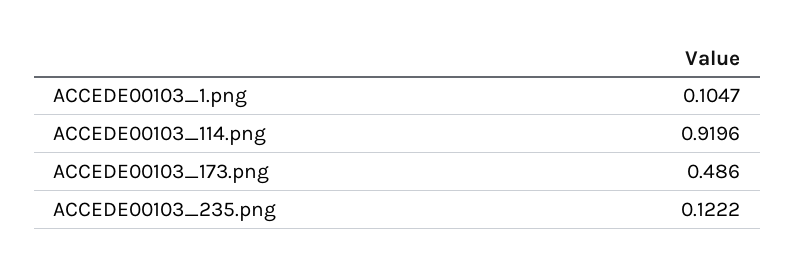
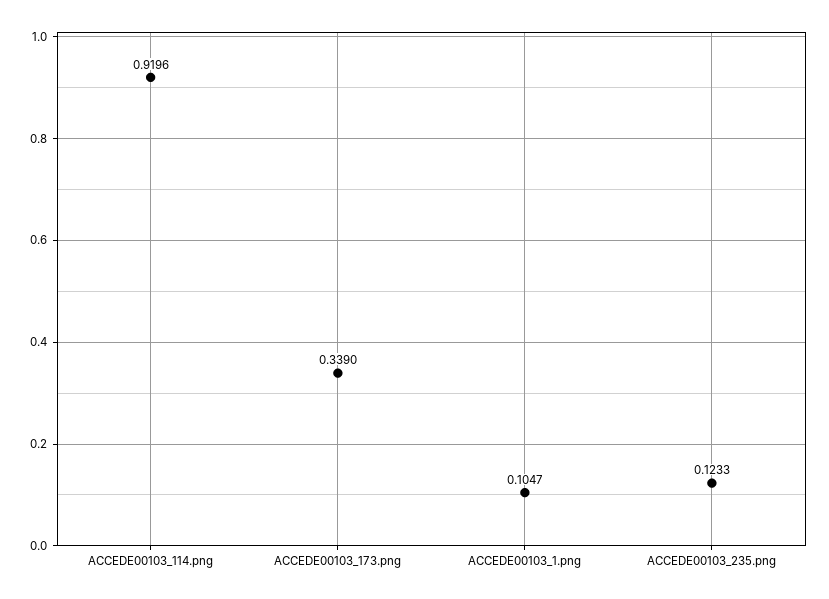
  {
    "ACCEDE00103_1.png": 0.1047,
    "ACCEDE00103_114.png": 0.9196,
-   "ACCEDE00103_173.png": 0.486,
+   "ACCEDE00103_173.png": 0.339,
-   "ACCEDE00103_235.png": 0.1222
+   "ACCEDE00103_235.png": 0.1233
  }

